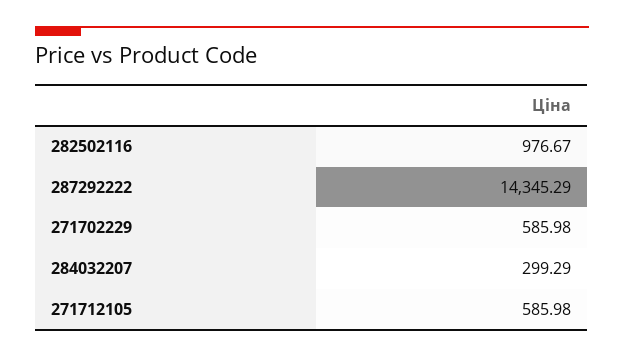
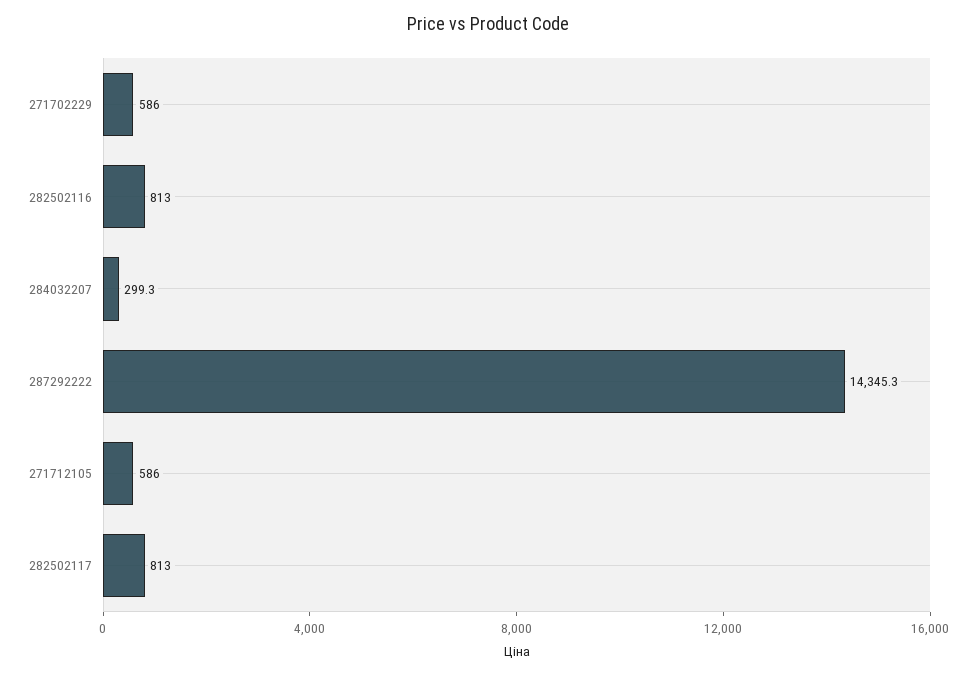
  {
-   "282502116": 976.67,
+   "282502116": 813,
    "287292222": 14345.29,
    "271702229": 585.98,
    "284032207": 299.29,
-   "271712105": 585.98
+   "271712105": 585.98,
+   "282502117": 813
  }

